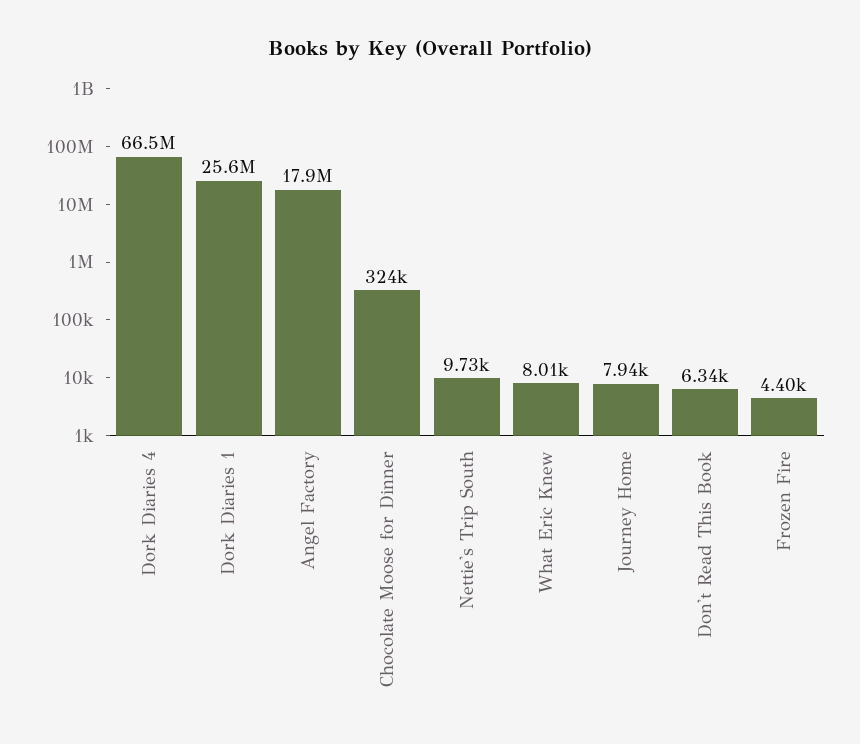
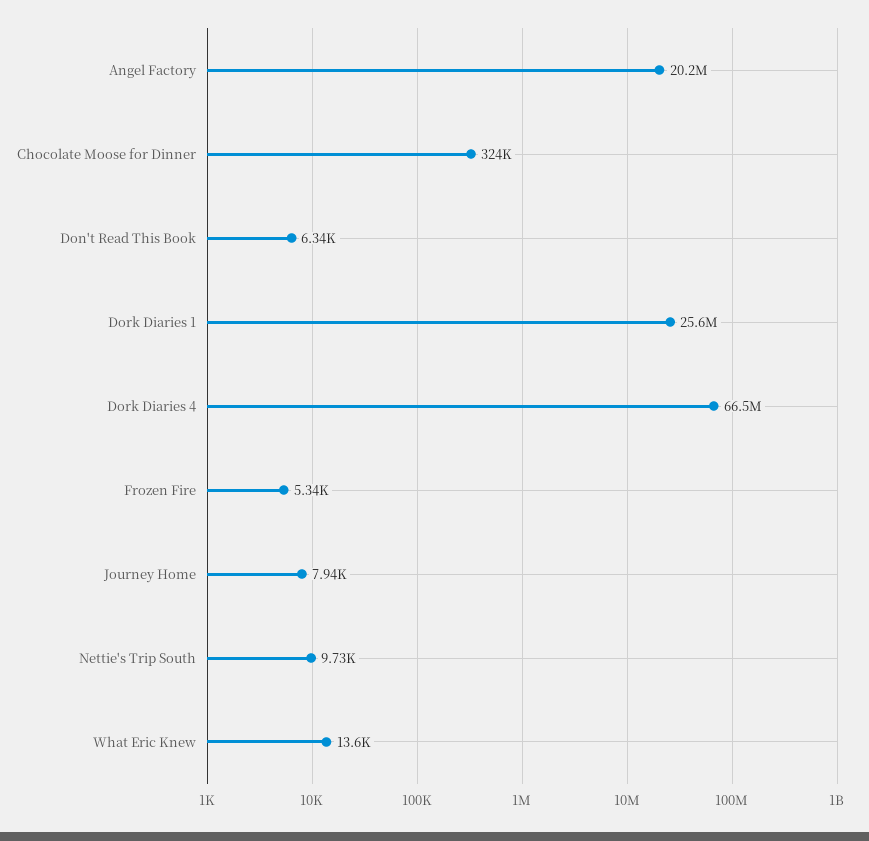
  {
    "Dork Diaries 4": 66500000,
    "Dork Diaries 1": 25600000,
-   "Angel Factory": 17900000,
+   "Angel Factory": 20200000,
    "Chocolate Moose for Dinner": 324000,
    "Nettie's Trip South": 9730,
-   "What Eric Knew": 8010,
+   "What Eric Knew": 13600,
    "Journey Home": 7940,
    "Don't Read This Book": 6340,
-   "Frozen Fire": 4400
+   "Frozen Fire": 5340
  }

